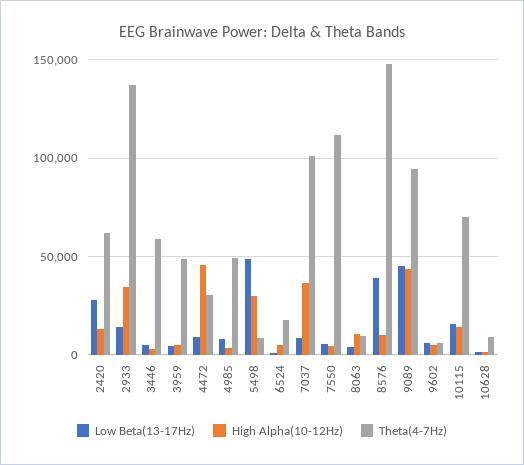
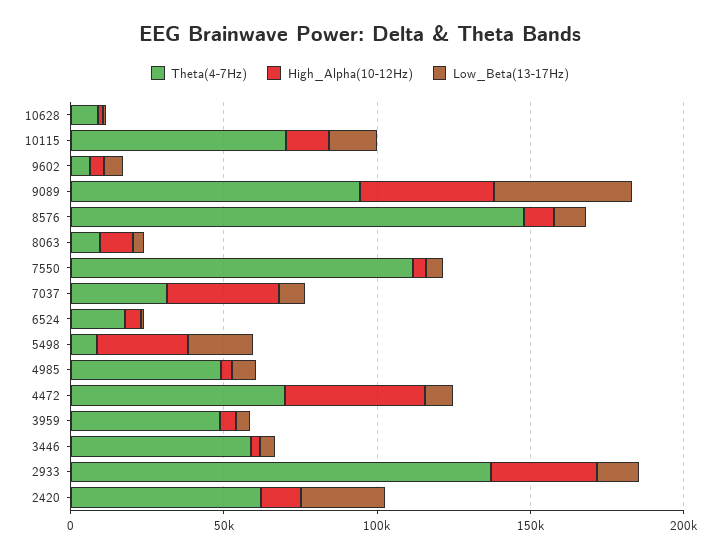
  {
    "Low Beta(13-17Hz)": {
      "2420": 30000,
      "2933": 15000,
      "3446": 5000,
      "3959": 5000,
      "4472": 10000,
      "4985": 10000,
-     "5498": 50000,
+     "5498": 20000,
      "6524": 0,
      "7037": 10000,
      "7550": 5000,
      "8063": 5000,
-     "8576": 40000,
+     "8576": 10000,
      "9089": 45000,
      "9602": 5000,
      "10115": 15000,
      "10628": 0
    },
    "High Alpha(10-12Hz)": {
      "2420": 15000,
      "2933": 35000,
      "3446": 5000,
      "3959": 5000,
      "4472": 45000,
      "4985": 5000,
      "5498": 30000,
      "6524": 5000,
      "7037": 35000,
      "7550": 5000,
      "8063": 10000,
      "8576": 10000,
      "9089": 45000,
      "9602": 5000,
      "10115": 15000,
      "10628": 0
    },
    "Theta(4-7Hz)": {
      "2420": 60000,
      "2933": 135000,
      "3446": 60000,
      "3959": 50000,
-     "4472": 30000,
+     "4472": 70000,
      "4985": 50000,
      "5498": 10000,
      "6524": 20000,
-     "7037": 100000,
+     "7037": 30000,
      "7550": 110000,
      "8063": 10000,
      "8576": 150000,
      "9089": 95000,
      "9602": 5000,
      "10115": 70000,
      "10628": 10000
    }
  }

